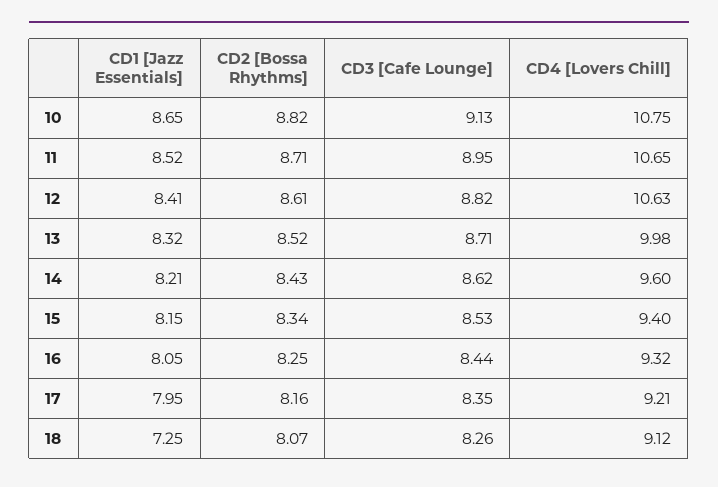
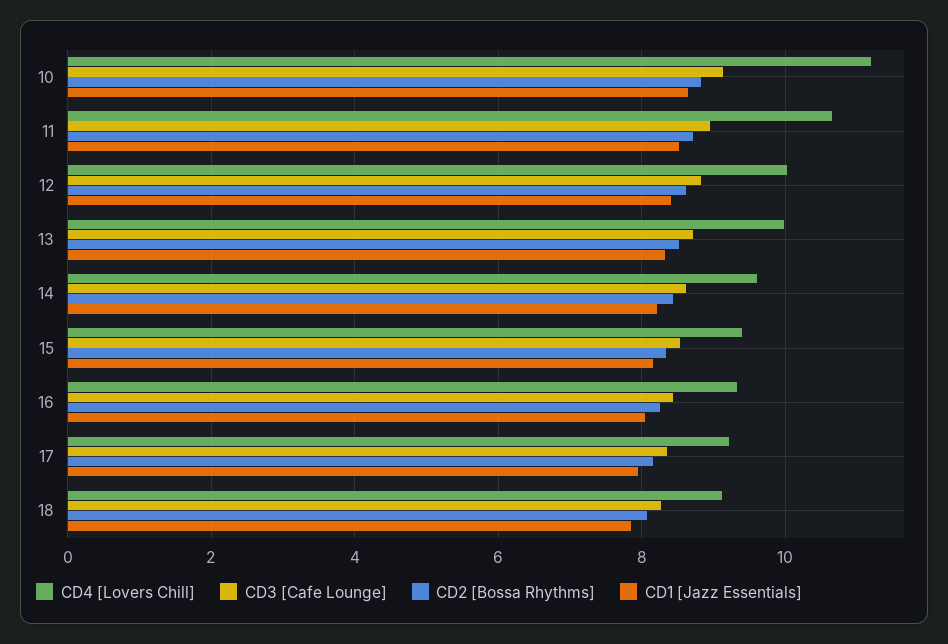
  {
    "CD1 [Jazz Essentials]": {
      "10": 8.65,
      "11": 8.52,
      "12": 8.41,
      "13": 8.32,
      "14": 8.21,
      "15": 8.15,
      "16": 8.05,
      "17": 7.95,
-     "18": 7.25
+     "18": 7.8
    },
    "CD2 [Bossa Rhythms]": {
      "10": 8.82,
      "11": 8.71,
      "12": 8.61,
      "13": 8.52,
      "14": 8.43,
      "15": 8.34,
      "16": 8.25,
      "17": 8.16,
      "18": 8.07
    },
    "CD3 [Cafe Lounge]": {
      "10": 9.13,
      "11": 8.95,
      "12": 8.82,
      "13": 8.71,
      "14": 8.62,
      "15": 8.53,
      "16": 8.44,
      "17": 8.35,
      "18": 8.26
    },
    "CD4 [Lovers Chill]": {
-     "10": 10.75,
+     "10": 11.2,
      "11": 10.65,
-     "12": 10.63,
+     "12": 10,
      "13": 9.98,
      "14": 9.6,
      "15": 9.4,
      "16": 9.32,
      "17": 9.21,
      "18": 9.12
    }
  }

